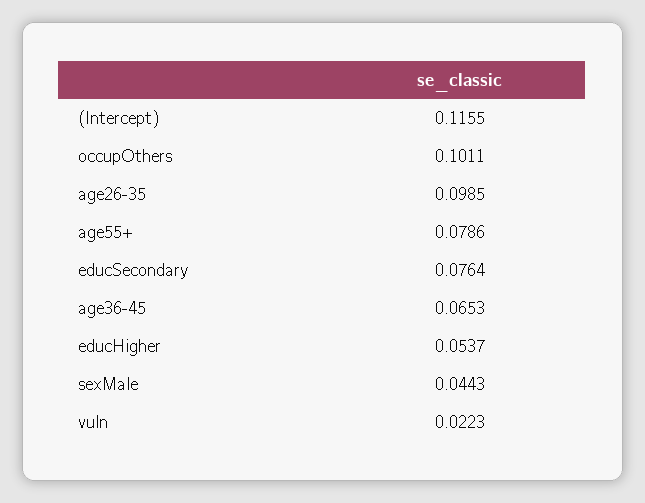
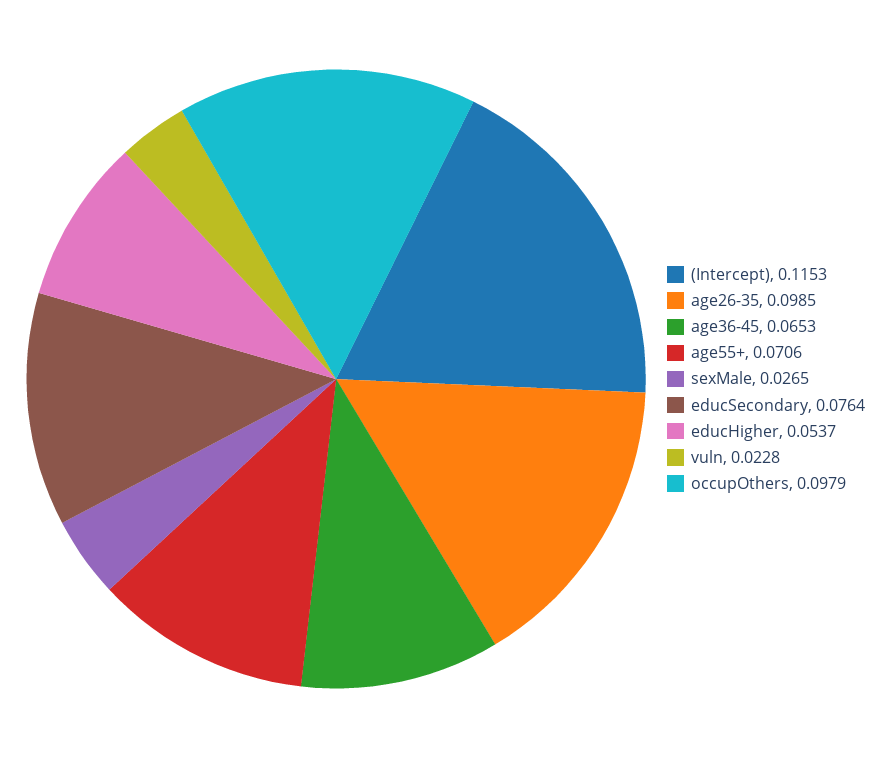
  {
-   "(Intercept)": 0.1155,
+   "(Intercept)": 0.1153,
-   "occupOthers": 0.1011,
+   "occupOthers": 0.0979,
    "age26-35": 0.0985,
-   "age55+": 0.0786,
+   "age55+": 0.0706,
    "educSecondary": 0.0764,
    "age36-45": 0.0653,
    "educHigher": 0.0537,
-   "sexMale": 0.0443,
+   "sexMale": 0.0265,
-   "vuln": 0.0223
+   "vuln": 0.0228
  }

